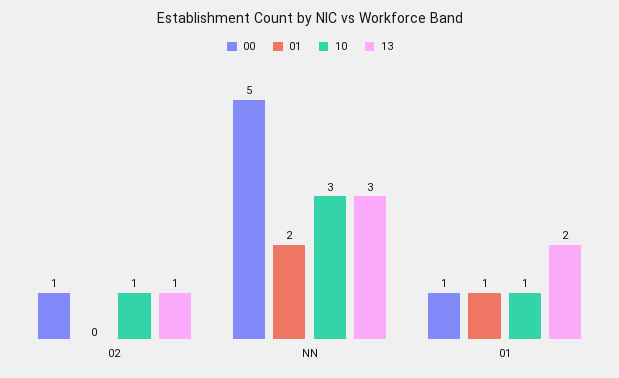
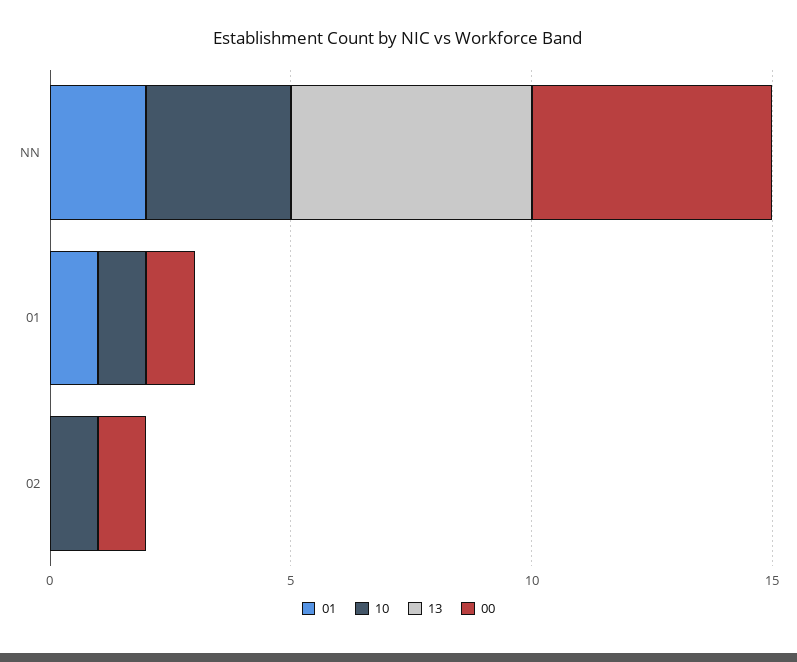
  {
    "00": {
      "02": 1,
      "NN": 5,
      "01": 1
    },
    "01": {
      "02": 0,
      "NN": 2,
      "01": 1
    },
    "10": {
      "02": 1,
      "NN": 3,
      "01": 1
    },
    "13": {
-     "02": 1,
+     "02": 0,
-     "NN": 3,
+     "NN": 5,
-     "01": 2
+     "01": 0
    }
  }

